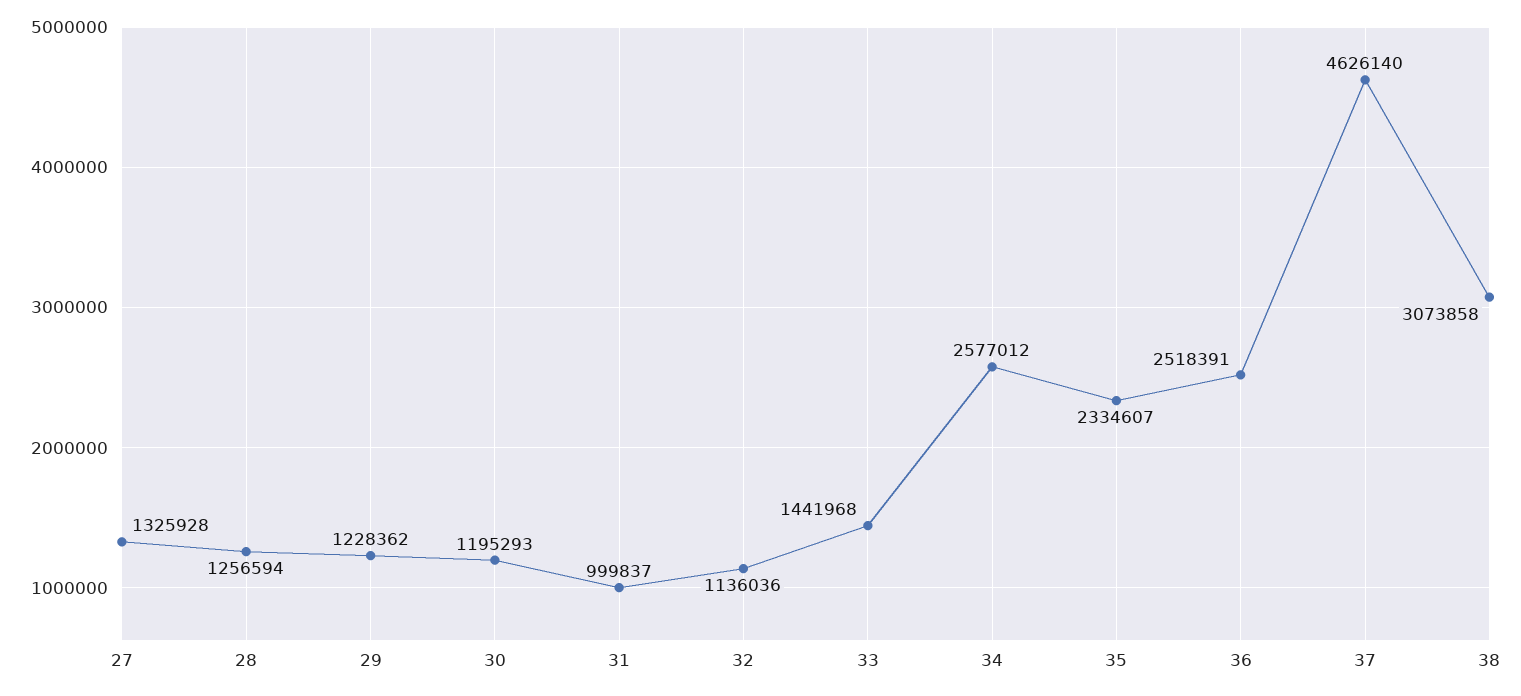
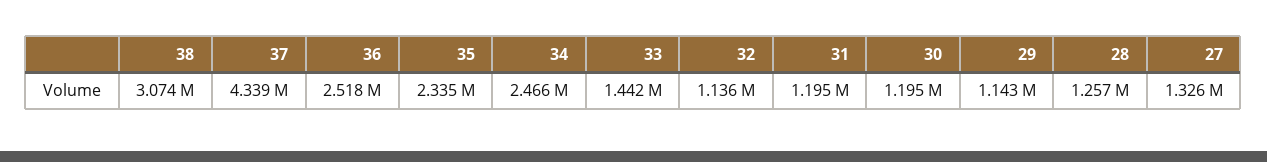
  {
    "27": 1325928,
    "28": 1256594,
-   "29": 1228362,
+   "29": 1143000,
    "30": 1195293,
-   "31": 999837,
+   "31": 1195000,
    "32": 1136036,
    "33": 1441968,
-   "34": 2577012,
+   "34": 2466000,
    "35": 2334607,
    "36": 2518391,
-   "37": 4626140,
+   "37": 4339000,
    "38": 3073858
  }

